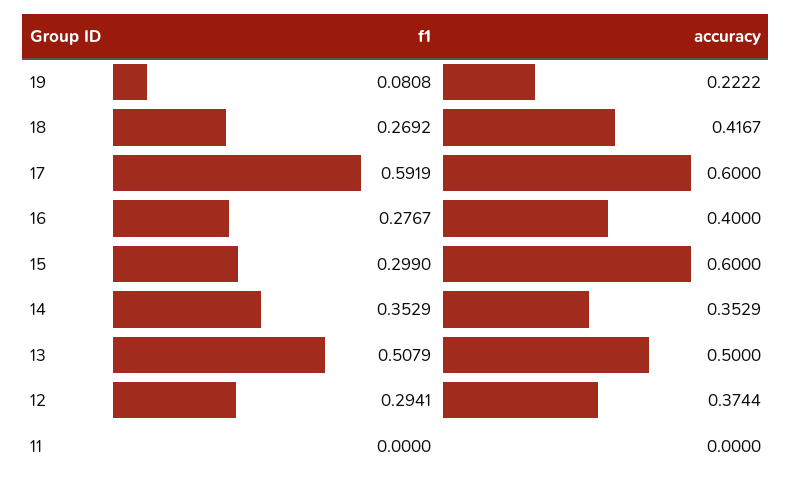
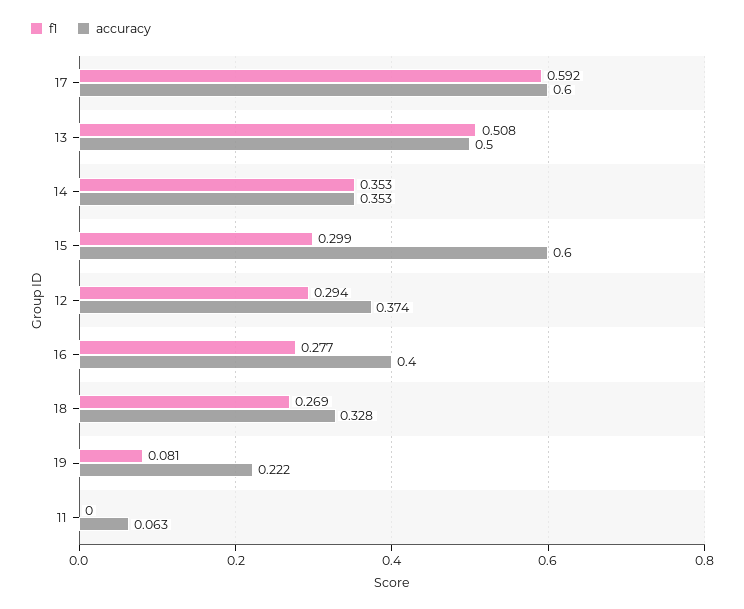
  {
    "f1": {
      "19": 0.0808,
      "18": 0.2692,
      "17": 0.5919,
      "16": 0.2767,
      "15": 0.299,
      "14": 0.3529,
      "13": 0.5079,
      "12": 0.2941,
      "11": 0
    },
    "accuracy": {
      "19": 0.2222,
-     "18": 0.4167,
+     "18": 0.328,
      "17": 0.6,
      "16": 0.4,
      "15": 0.6,
      "14": 0.3529,
      "13": 0.5,
      "12": 0.3744,
-     "11": 0
+     "11": 0.063
    }
  }

